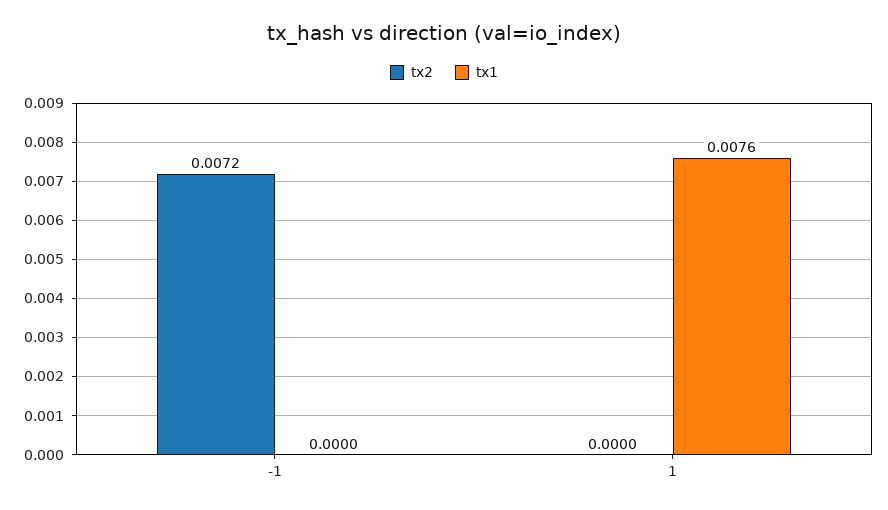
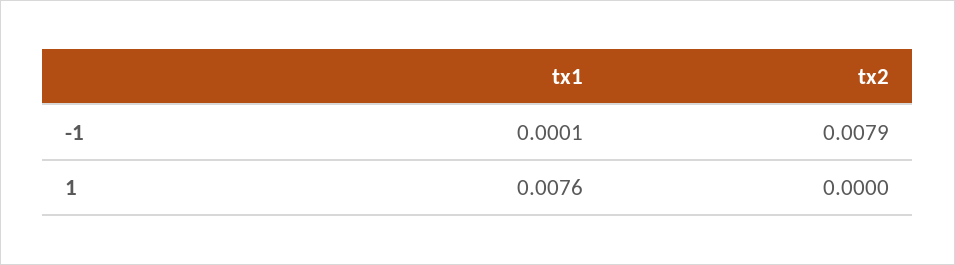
  {
    "tx2": {
-     "-1": 0.0072,
+     "-1": 0.0079,
      "1": 0
    },
    "tx1": {
-     "-1": 0,
+     "-1": 0.0001,
      "1": 0.0076
    }
  }

